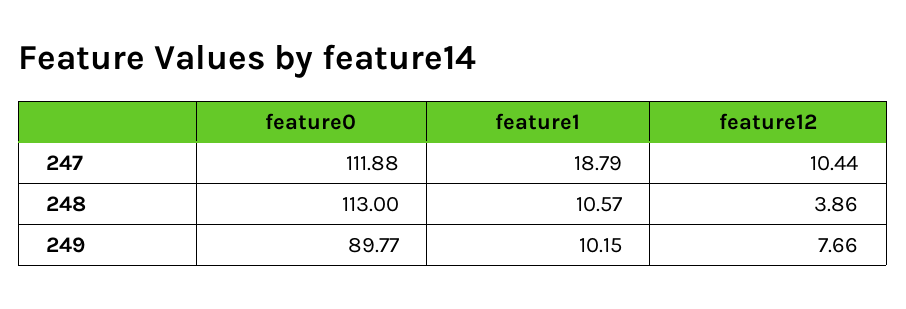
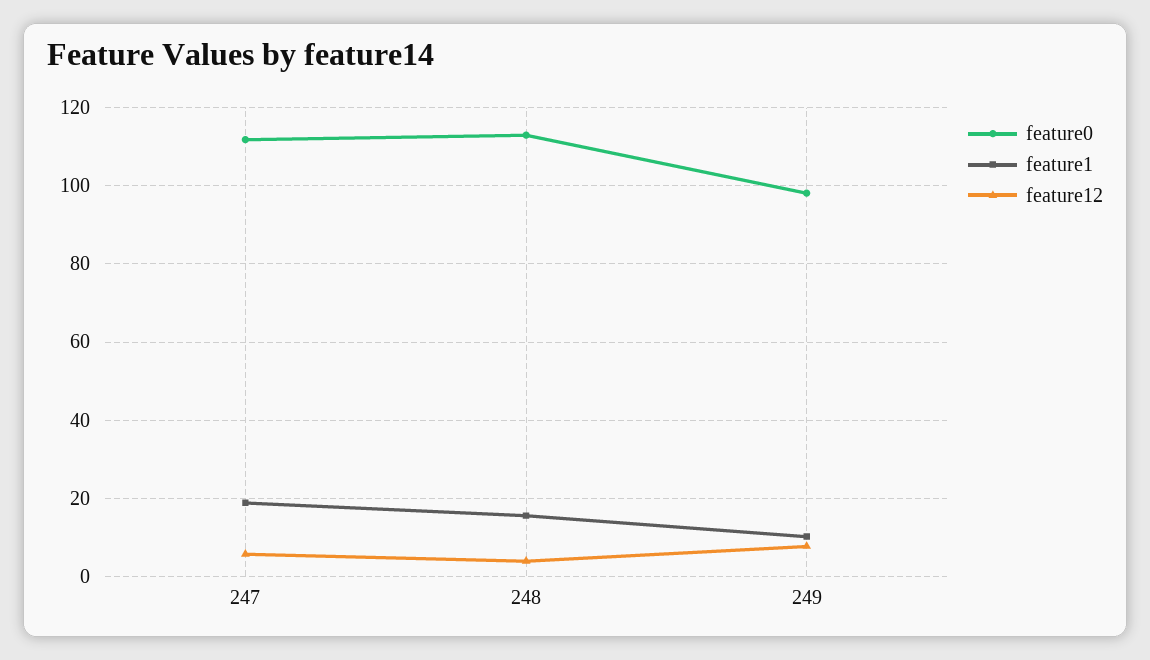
  {
    "feature0": {
      "247": 111.88,
      "248": 113,
-     "249": 89.77
+     "249": 98
    },
    "feature1": {
      "247": 18.79,
-     "248": 10.57,
+     "248": 16,
      "249": 10.15
    },
    "feature12": {
-     "247": 10.44,
+     "247": 6,
      "248": 3.86,
      "249": 7.66
    }
  }

